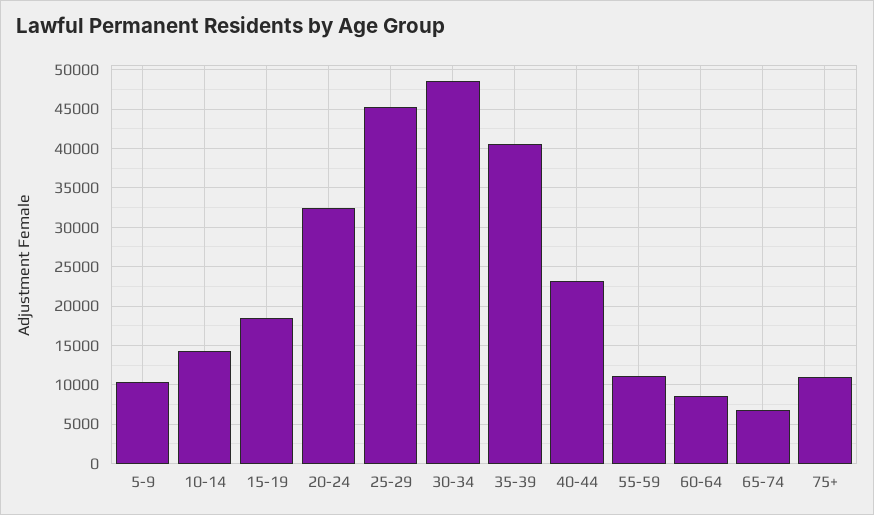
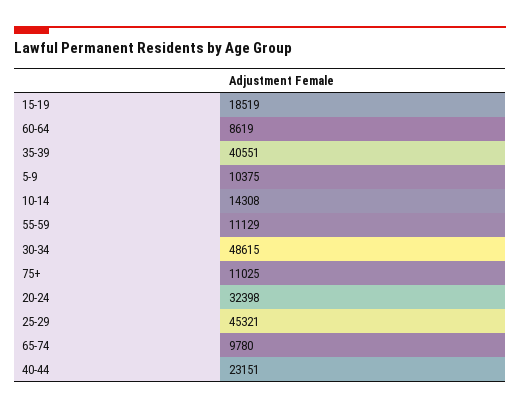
  {
    "5-9": 10375,
    "10-14": 14308,
    "15-19": 18519,
    "20-24": 32398,
    "25-29": 45321,
    "30-34": 48615,
    "35-39": 40551,
    "40-44": 23151,
    "55-59": 11129,
    "60-64": 8619,
-   "65-74": 7000,
+   "65-74": 9780,
    "75+": 11025
  }

